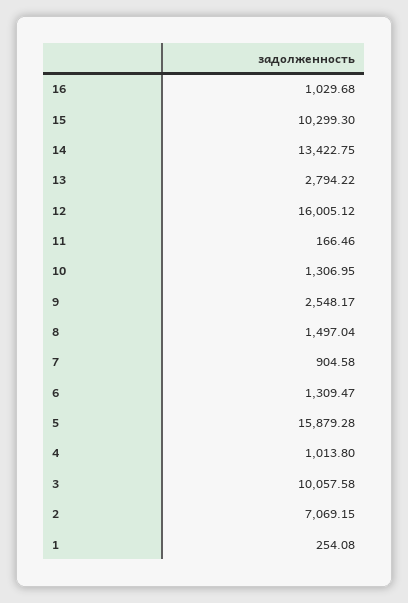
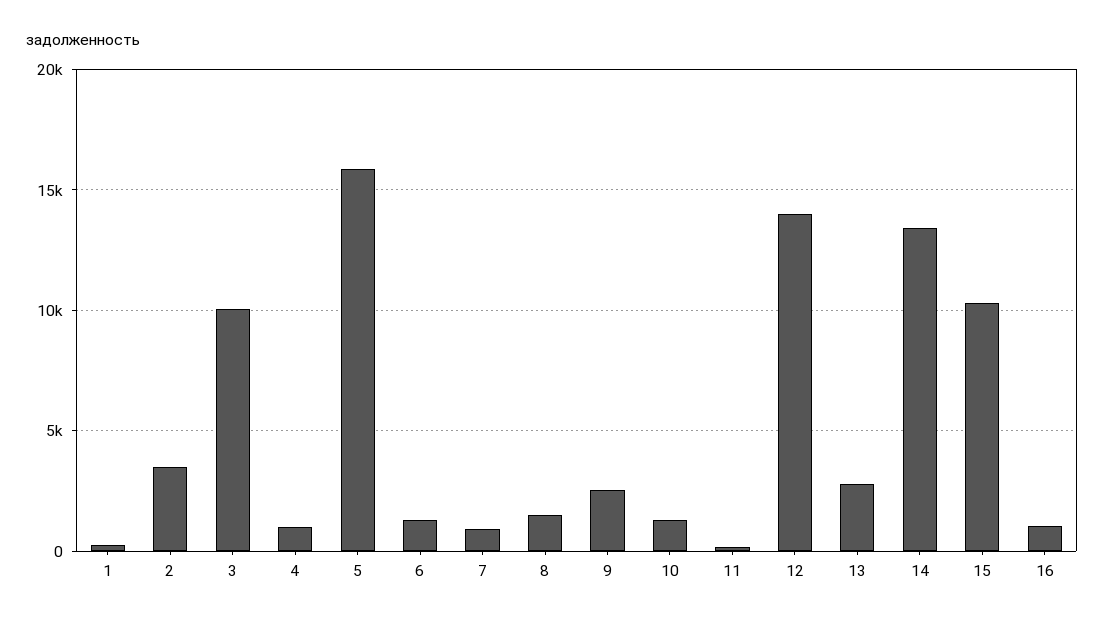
  {
    "16": 1029.68,
    "15": 10299.3,
    "14": 13422.75,
    "13": 2794.22,
-   "12": 16005.12,
+   "12": 14000,
    "11": 166.46,
    "10": 1306.95,
    "9": 2548.17,
    "8": 1497.04,
    "7": 904.58,
    "6": 1309.47,
    "5": 15879.28,
    "4": 1013.8,
    "3": 10057.58,
-   "2": 7069.15,
+   "2": 3500,
    "1": 254.08
  }

